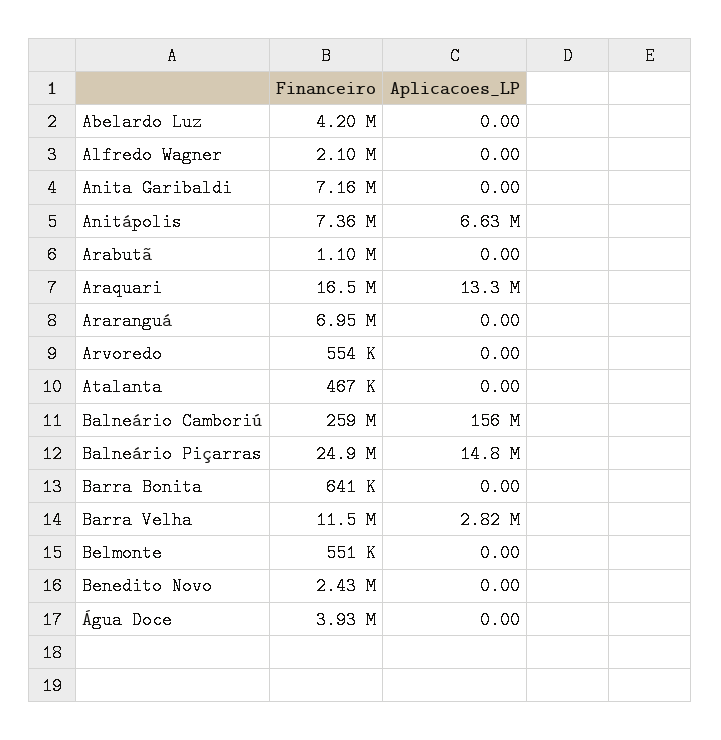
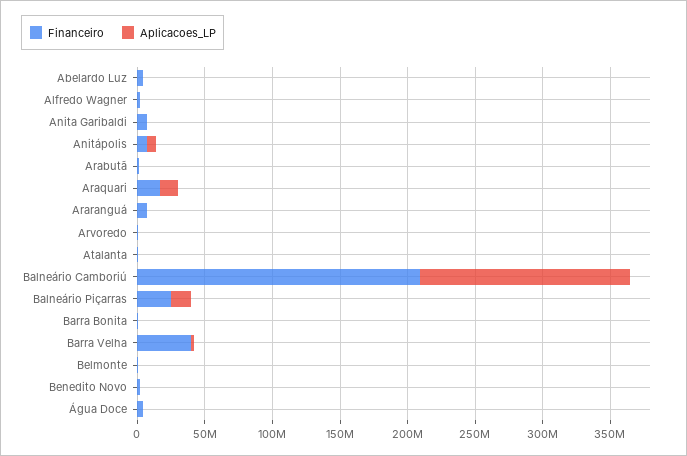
  {
    "Financeiro": {
      "Abelardo Luz": 4200000,
      "Alfredo Wagner": 2100000,
      "Anita Garibaldi": 7160000,
      "Anitápolis": 7360000,
      "Arabutã": 1100000,
      "Araquari": 16500000,
      "Araranguá": 6950000,
      "Arvoredo": 554000,
      "Atalanta": 467000,
-     "Balneário Camboriú": 259000000,
+     "Balneário Camboriú": 210000000,
      "Balneário Piçarras": 24900000,
      "Barra Bonita": 641000,
-     "Barra Velha": 11500000,
+     "Barra Velha": 40000000,
      "Belmonte": 551000,
      "Benedito Novo": 2430000,
      "Água Doce": 3930000
    },
    "Aplicacoes_LP": {
      "Abelardo Luz": 0,
      "Alfredo Wagner": 0,
      "Anita Garibaldi": 0,
      "Anitápolis": 6630000,
      "Arabutã": 0,
      "Araquari": 13300000,
      "Araranguá": 0,
      "Arvoredo": 0,
      "Atalanta": 0,
      "Balneário Camboriú": 156000000,
      "Balneário Piçarras": 14800000,
      "Barra Bonita": 0,
      "Barra Velha": 2820000,
      "Belmonte": 0,
      "Benedito Novo": 0,
      "Água Doce": 0
    }
  }

